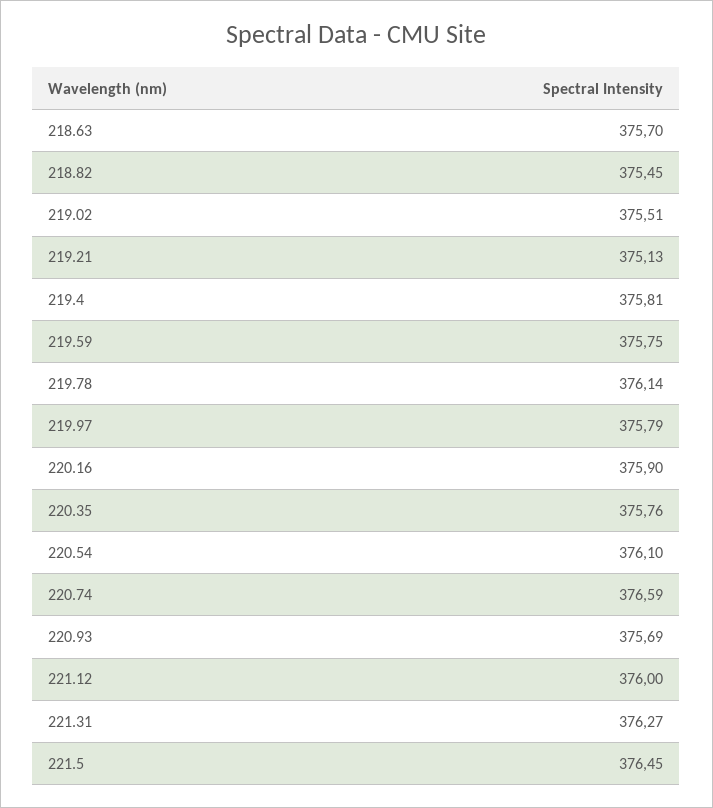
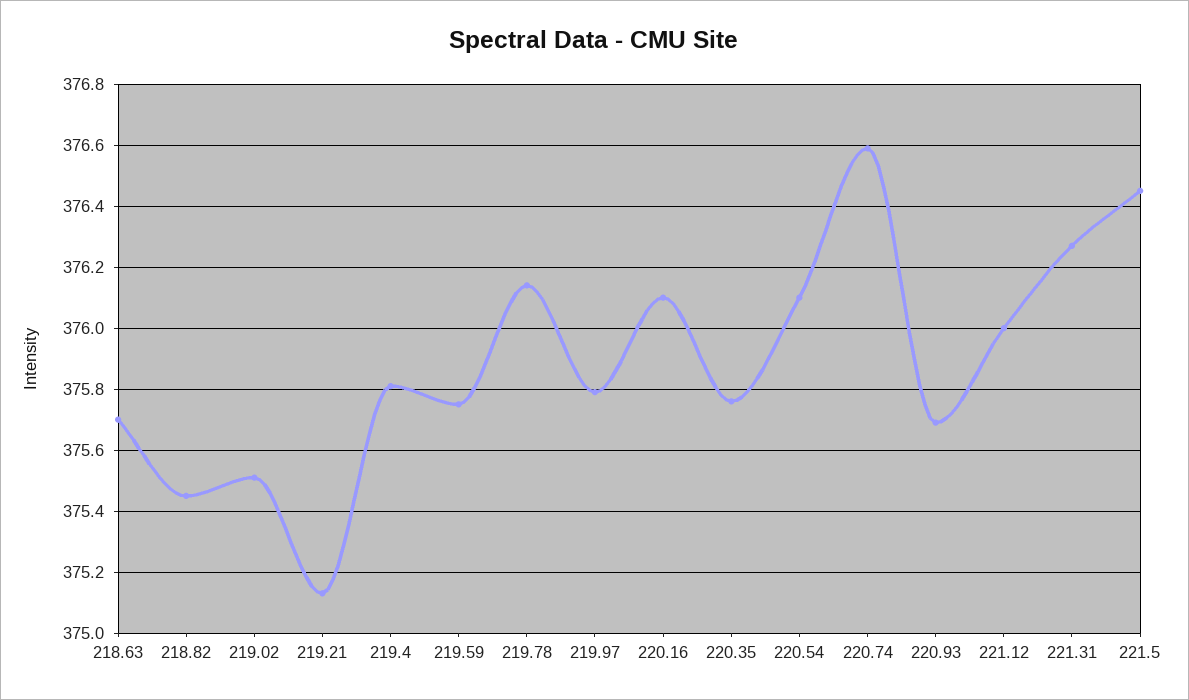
  {
    "218.63": 375.7,
    "218.82": 375.45,
    "219.02": 375.51,
    "219.21": 375.13,
    "219.4": 375.81,
    "219.59": 375.75,
    "219.78": 376.14,
    "219.97": 375.79,
-   "220.16": 375.9,
+   "220.16": 376.1,
    "220.35": 375.76,
    "220.54": 376.1,
    "220.74": 376.59,
    "220.93": 375.69,
    "221.12": 376,
    "221.31": 376.27,
    "221.5": 376.45
  }

